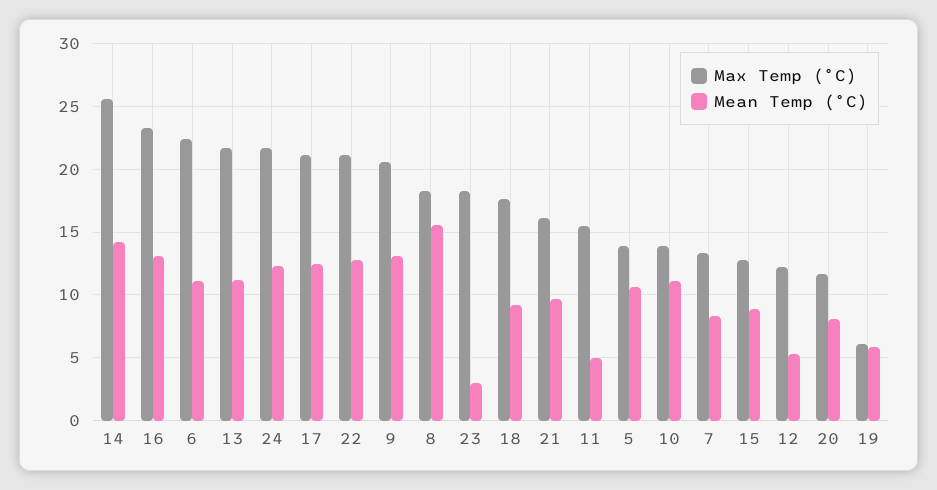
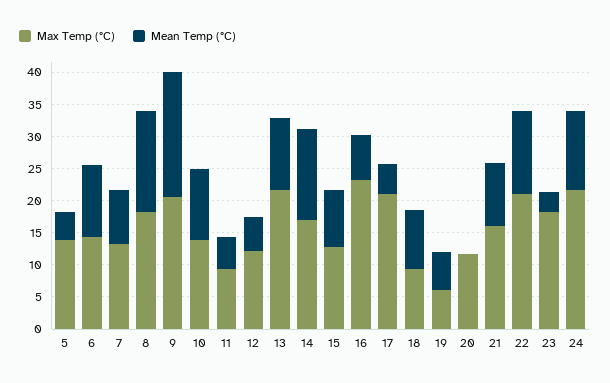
  {
    "Max Temp (°C)": {
-     "14": 25.5,
+     "14": 17.5,
      "16": 23.5,
-     "6": 22.5,
+     "6": 15,
      "13": 21.5,
      "24": 21.5,
      "17": 21,
      "22": 21,
      "9": 20.5,
      "8": 18.5,
      "23": 18.5,
-     "18": 17.5,
+     "18": 10,
      "21": 16,
-     "11": 15.5,
+     "11": 10,
      "5": 14,
      "10": 14,
      "7": 13.5,
      "15": 13,
      "12": 12,
      "20": 11.5,
      "19": 6
    },
    "Mean Temp (°C)": {
      "14": 14,
-     "16": 13,
+     "16": 7.5,
      "6": 11,
      "13": 11,
      "24": 12.5,
-     "17": 12.5,
+     "17": 5,
      "22": 13,
-     "9": 13,
+     "9": 20,
      "8": 15.5,
      "23": 3,
      "18": 9,
      "21": 9.5,
      "11": 5,
-     "5": 10.5,
+     "5": 5,
      "10": 11,
      "7": 8.5,
      "15": 9,
      "12": 5.5,
-     "20": 8,
+     "20": 0,
      "19": 6
    }
  }

